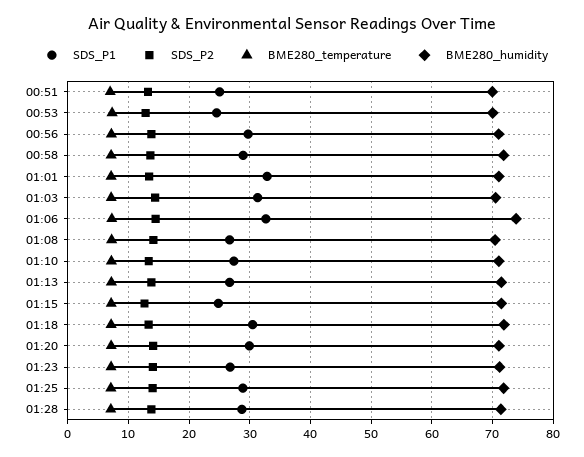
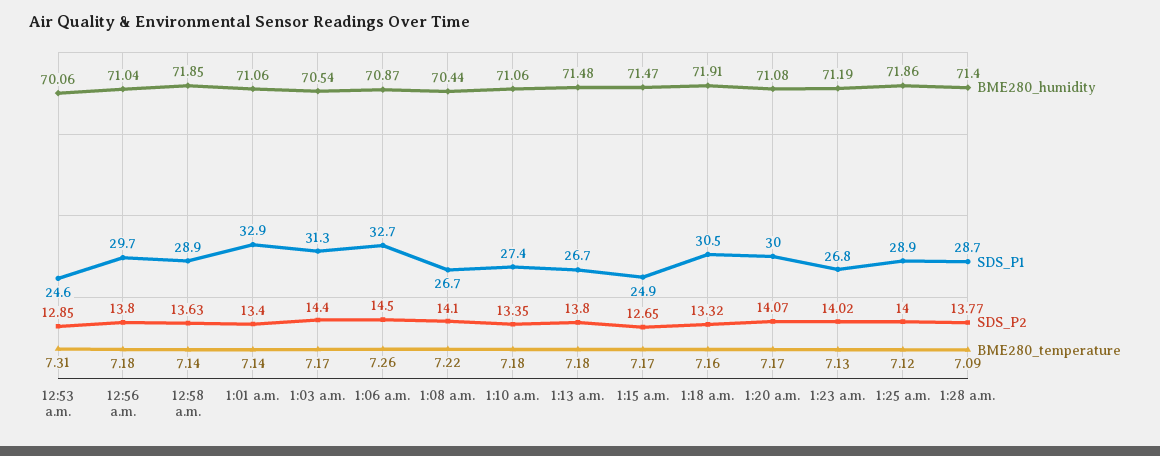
  {
    "SDS_P1": {
-     "00:51": 25,
      "00:53": 24.6,
      "00:56": 29.7,
      "00:58": 28.9,
      "01:01": 32.9,
      "01:03": 31.3,
      "01:06": 32.7,
      "01:08": 26.7,
      "01:10": 27.4,
      "01:13": 26.7,
      "01:15": 24.9,
      "01:18": 30.5,
      "01:20": 30,
      "01:23": 26.8,
      "01:25": 28.9,
      "01:28": 28.7
    },
    "SDS_P2": {
-     "00:51": 13,
      "00:53": 12.85,
      "00:56": 13.8,
      "00:58": 13.63,
      "01:01": 13.4,
      "01:03": 14.4,
      "01:06": 14.5,
      "01:08": 14.1,
      "01:10": 13.35,
      "01:13": 13.8,
      "01:15": 12.65,
      "01:18": 13.32,
      "01:20": 14.07,
      "01:23": 14.02,
      "01:25": 14,
      "01:28": 13.77
    },
    "BME280_temperature": {
-     "00:51": 7,
      "00:53": 7.31,
      "00:56": 7.18,
      "00:58": 7.14,
      "01:01": 7.14,
      "01:03": 7.17,
      "01:06": 7.26,
      "01:08": 7.22,
      "01:10": 7.18,
      "01:13": 7.18,
      "01:15": 7.17,
      "01:18": 7.16,
      "01:20": 7.17,
      "01:23": 7.13,
      "01:25": 7.12,
      "01:28": 7.09
    },
    "BME280_humidity": {
-     "00:51": 70,
      "00:53": 70.06,
      "00:56": 71.04,
      "00:58": 71.85,
      "01:01": 71.06,
      "01:03": 70.54,
-     "01:06": 74,
+     "01:06": 70.87,
      "01:08": 70.44,
      "01:10": 71.06,
      "01:13": 71.48,
      "01:15": 71.47,
      "01:18": 71.91,
      "01:20": 71.08,
      "01:23": 71.19,
      "01:25": 71.86,
      "01:28": 71.4
    }
  }

